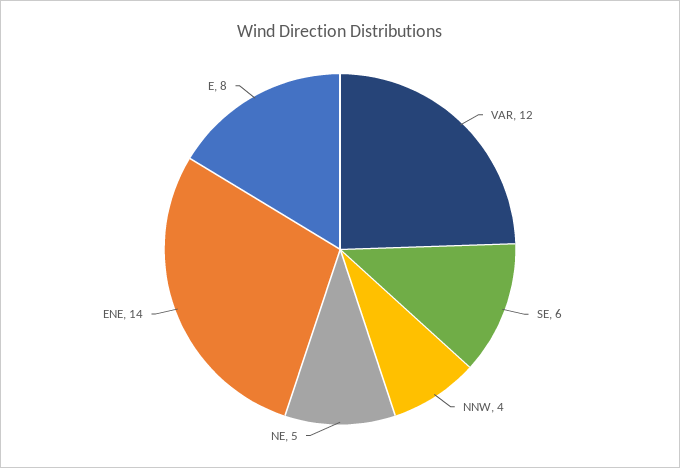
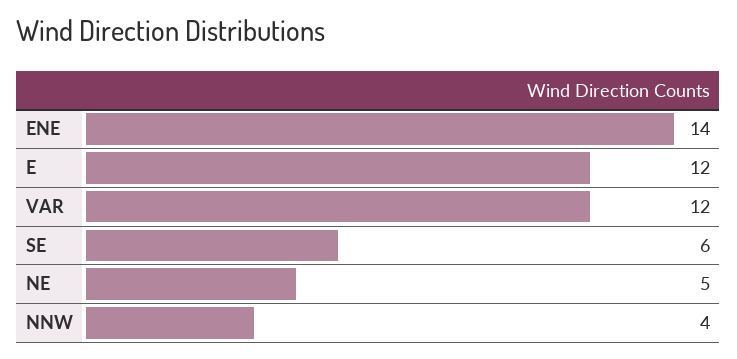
  {
    "VAR": 12,
    "SE": 6,
    "NNW": 4,
    "NE": 5,
    "ENE": 14,
-   "E": 8
+   "E": 12
  }

